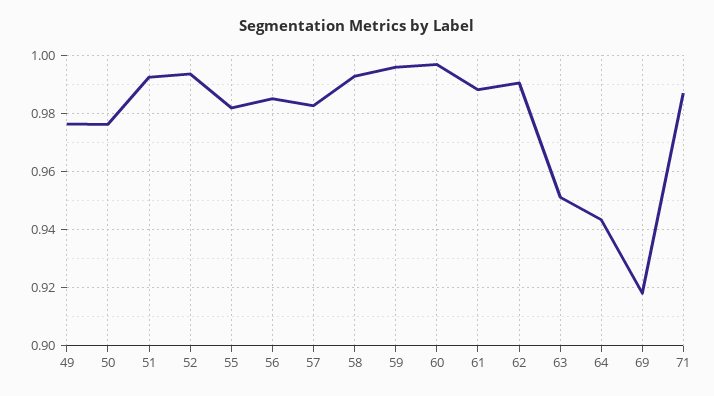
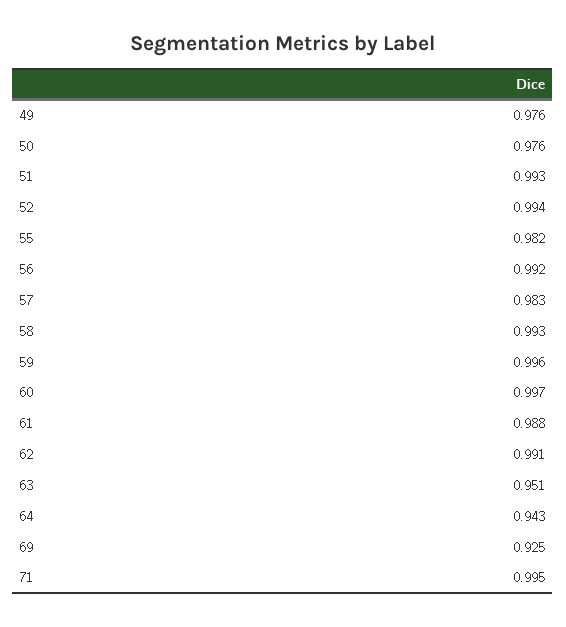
  {
    "49": 0.976,
    "50": 0.976,
    "51": 0.993,
    "52": 0.994,
    "55": 0.982,
-   "56": 0.985,
+   "56": 0.992,
    "57": 0.983,
    "58": 0.993,
    "59": 0.996,
    "60": 0.997,
    "61": 0.988,
    "62": 0.991,
    "63": 0.951,
    "64": 0.943,
-   "69": 0.9175,
+   "69": 0.925,
-   "71": 0.9875
+   "71": 0.995
  }

